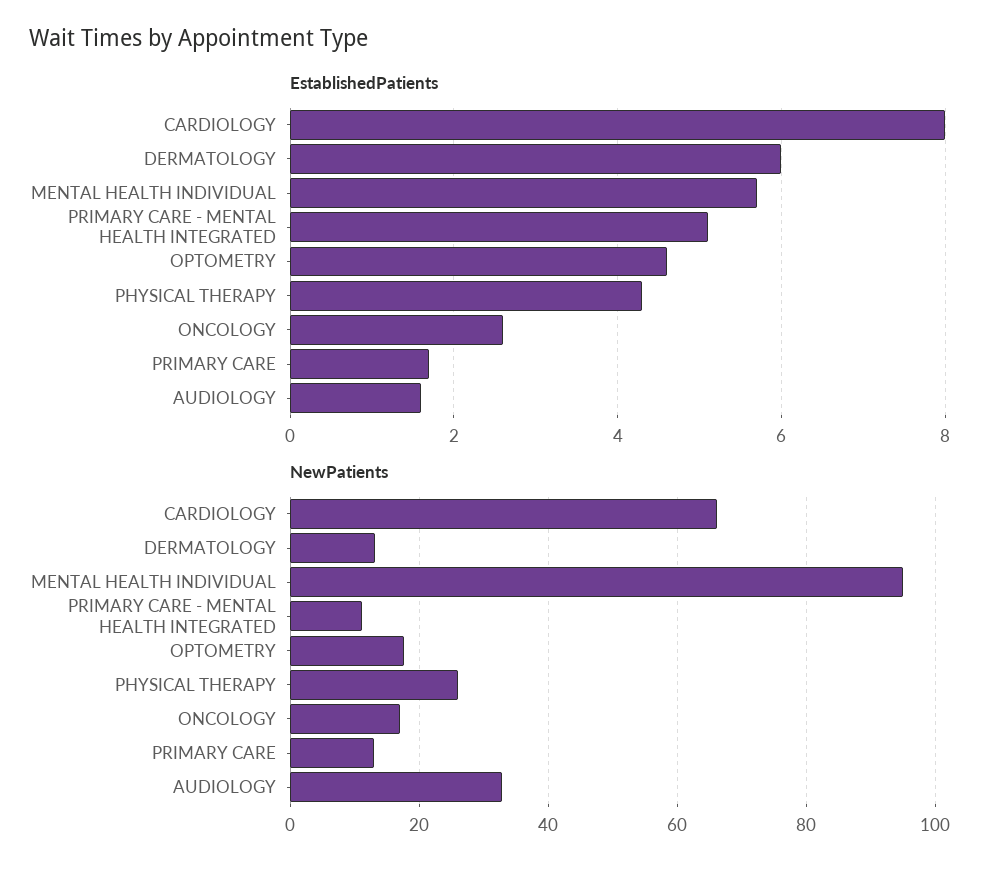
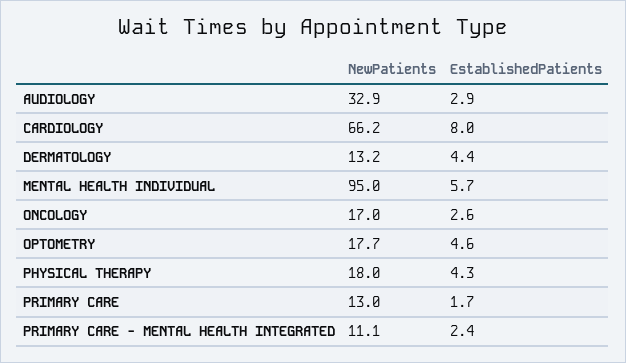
  {
    "EstablishedPatients": {
      "CARDIOLOGY": 8,
-     "DERMATOLOGY": 6,
+     "DERMATOLOGY": 4.4,
      "MENTAL HEALTH INDIVIDUAL": 5.7,
-     "PRIMARY CARE - MENTAL HEALTH INTEGRATED": 5,
+     "PRIMARY CARE - MENTAL HEALTH INTEGRATED": 2.4,
      "OPTOMETRY": 4.6,
      "PHYSICAL THERAPY": 4.3,
      "ONCOLOGY": 2.6,
      "PRIMARY CARE": 1.7,
-     "AUDIOLOGY": 1.5
+     "AUDIOLOGY": 2.9
    },
    "NewPatients": {
      "CARDIOLOGY": 66.2,
      "DERMATOLOGY": 13.2,
      "MENTAL HEALTH INDIVIDUAL": 95,
      "PRIMARY CARE - MENTAL HEALTH INTEGRATED": 11.1,
      "OPTOMETRY": 17.7,
-     "PHYSICAL THERAPY": 26,
+     "PHYSICAL THERAPY": 18,
      "ONCOLOGY": 17,
      "PRIMARY CARE": 13,
      "AUDIOLOGY": 32.9
    }
  }

